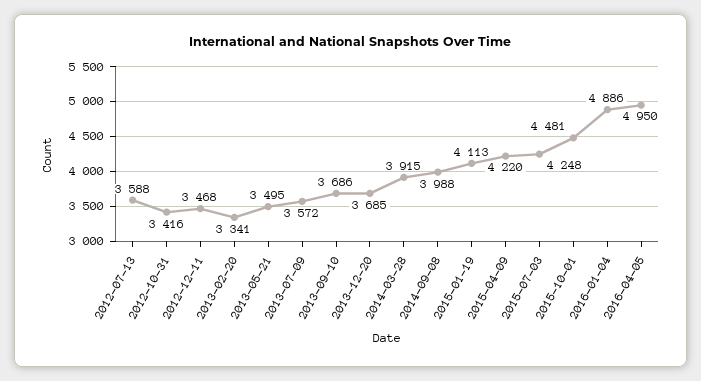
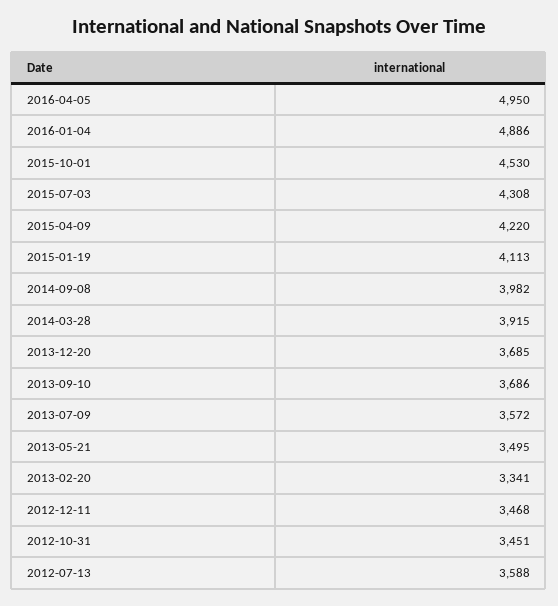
  {
    "2012-07-13": 3588,
-   "2012-10-31": 3416,
+   "2012-10-31": 3451,
    "2012-12-11": 3468,
    "2013-02-20": 3341,
    "2013-05-21": 3495,
    "2013-07-09": 3572,
    "2013-09-10": 3686,
    "2013-12-20": 3685,
    "2014-03-28": 3915,
-   "2014-09-08": 3988,
+   "2014-09-08": 3982,
    "2015-01-19": 4113,
    "2015-04-09": 4220,
-   "2015-07-03": 4248,
+   "2015-07-03": 4308,
-   "2015-10-01": 4481,
+   "2015-10-01": 4530,
    "2016-01-04": 4886,
    "2016-04-05": 4950
  }

